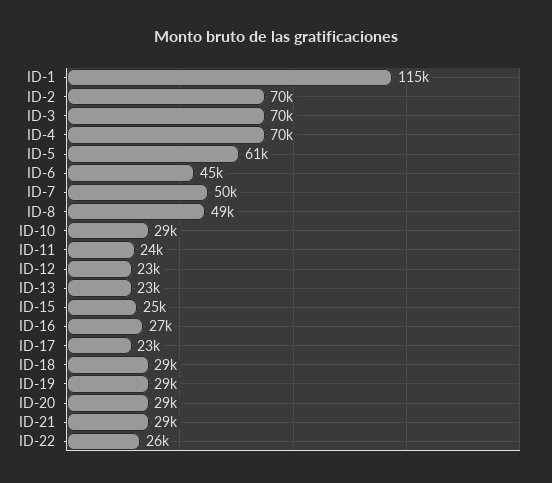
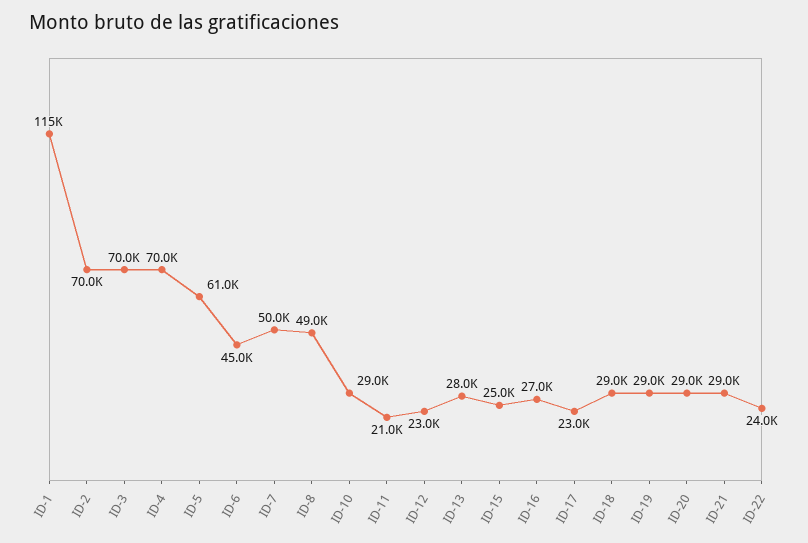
  {
    "ID-1": 115000,
    "ID-2": 70000,
    "ID-3": 70000,
    "ID-4": 70000,
    "ID-5": 61000,
    "ID-6": 45000,
    "ID-7": 50000,
    "ID-8": 49000,
    "ID-10": 29000,
-   "ID-11": 24000,
+   "ID-11": 21000,
    "ID-12": 23000,
-   "ID-13": 23000,
+   "ID-13": 28000,
    "ID-15": 25000,
    "ID-16": 27000,
    "ID-17": 23000,
    "ID-18": 29000,
    "ID-19": 29000,
    "ID-20": 29000,
    "ID-21": 29000,
-   "ID-22": 26000
+   "ID-22": 24000
  }

